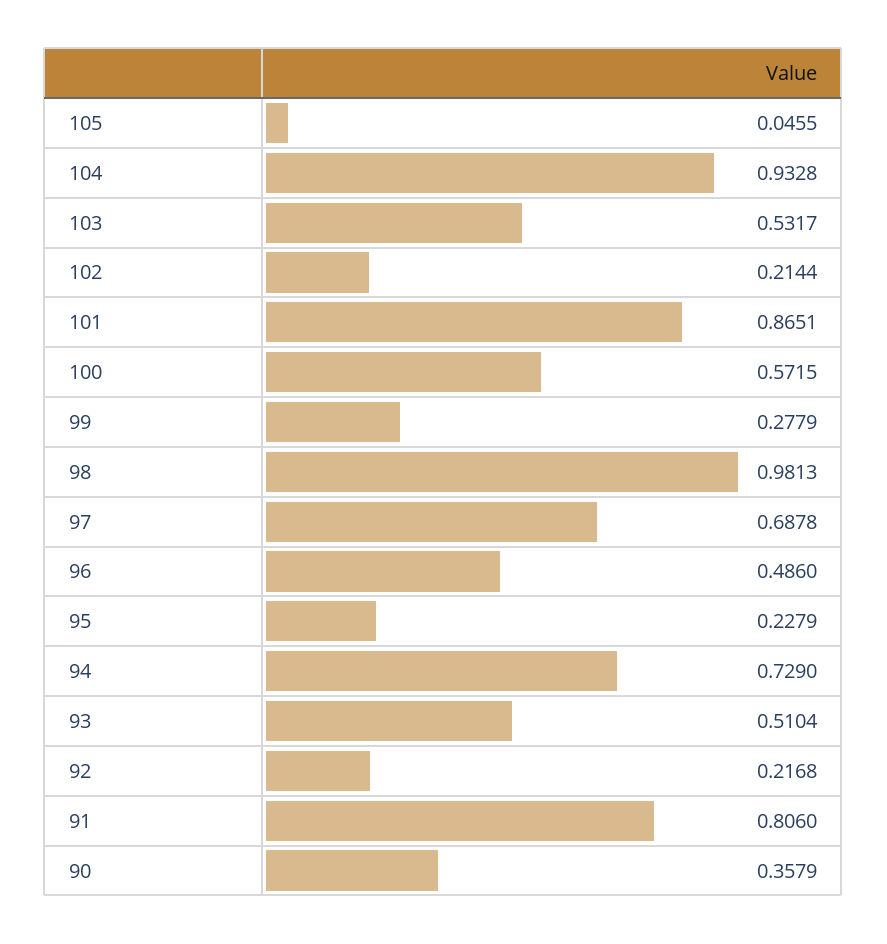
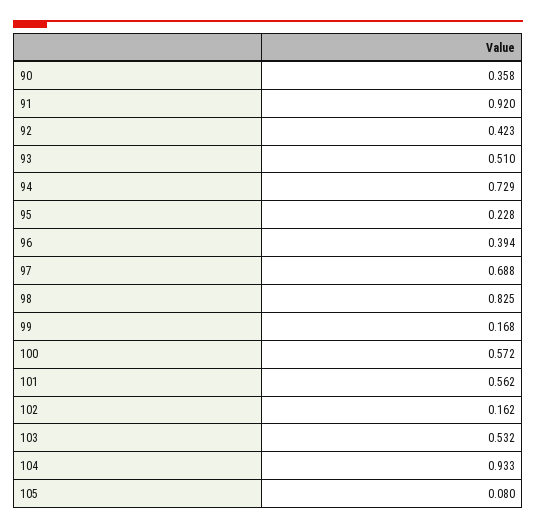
  {
-   "105": 0.0455,
+   "105": 0.08,
    "104": 0.9328,
    "103": 0.5317,
-   "102": 0.2144,
+   "102": 0.162,
-   "101": 0.8651,
+   "101": 0.562,
    "100": 0.5715,
-   "99": 0.2779,
+   "99": 0.168,
-   "98": 0.9813,
+   "98": 0.825,
    "97": 0.6878,
-   "96": 0.486,
+   "96": 0.394,
    "95": 0.2279,
    "94": 0.729,
    "93": 0.5104,
-   "92": 0.2168,
+   "92": 0.423,
-   "91": 0.806,
+   "91": 0.92,
    "90": 0.3579
  }

